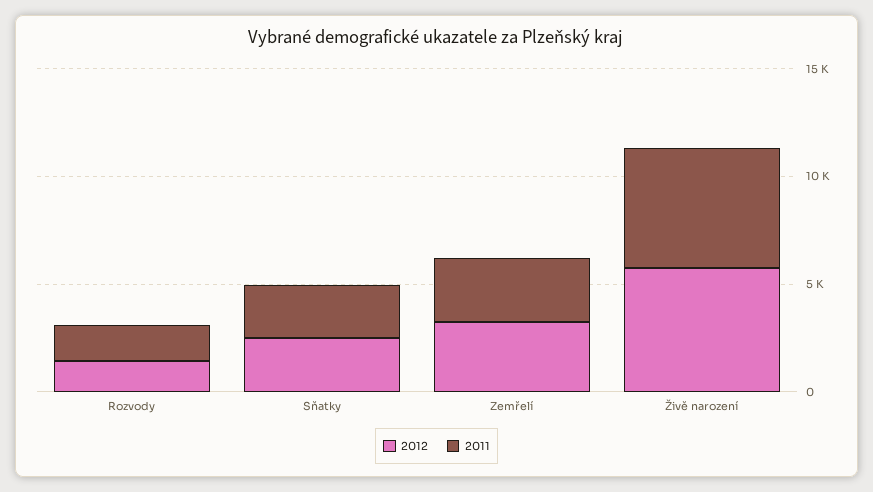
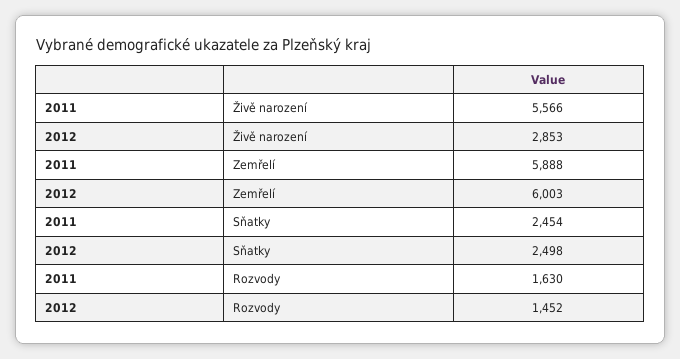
  {
    "2012": {
      "Rozvody": 1452,
      "Sňatky": 2498,
-     "Zemřelí": 3000,
+     "Zemřelí": 6003,
-     "Živě narození": 6000
+     "Živě narození": 2853
    },
    "2011": {
      "Rozvody": 1630,
      "Sňatky": 2454,
-     "Zemřelí": 3000,
+     "Zemřelí": 5888,
      "Živě narození": 5566
    }
  }

